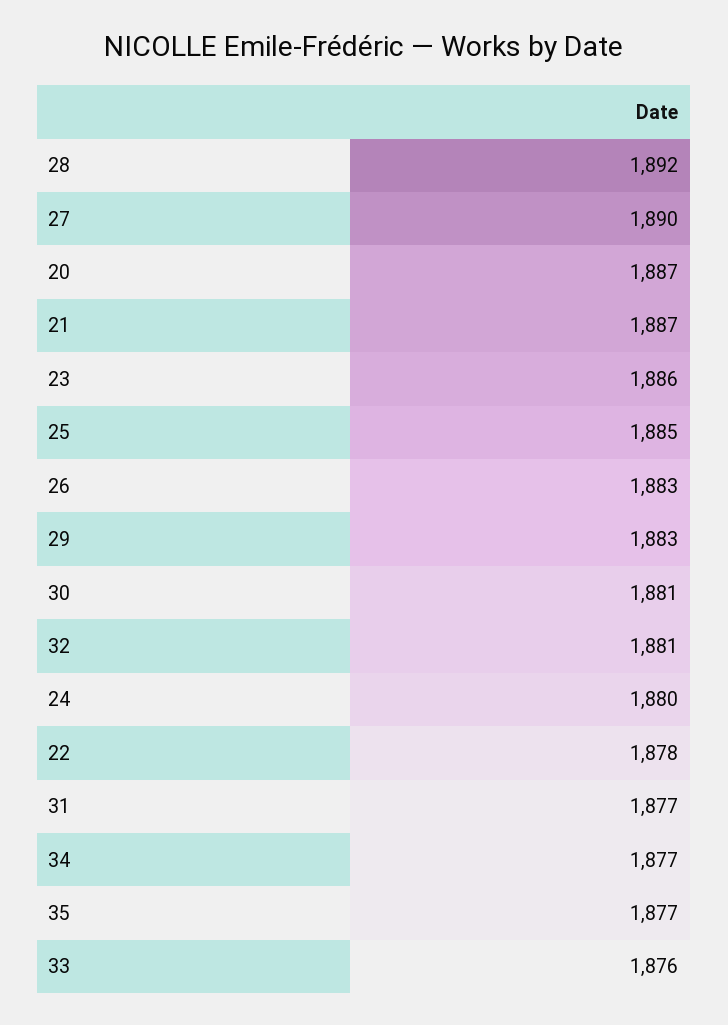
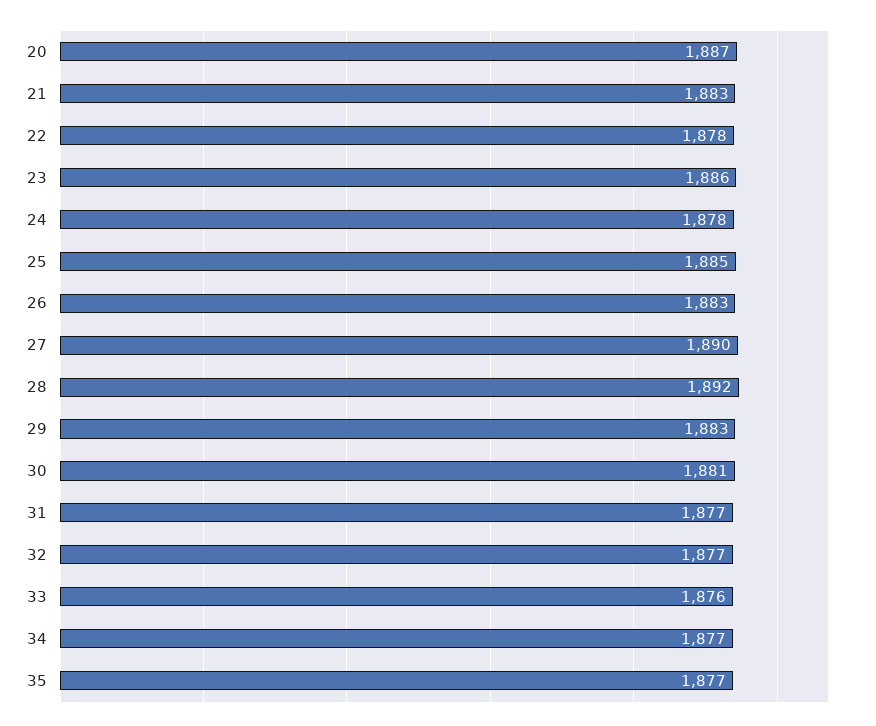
  {
    "28": 1892,
    "27": 1890,
    "20": 1887,
-   "21": 1887,
+   "21": 1883,
    "23": 1886,
    "25": 1885,
    "26": 1883,
    "29": 1883,
    "30": 1881,
-   "32": 1881,
+   "32": 1877,
-   "24": 1880,
+   "24": 1878,
    "22": 1878,
    "31": 1877,
    "34": 1877,
    "35": 1877,
    "33": 1876
  }

